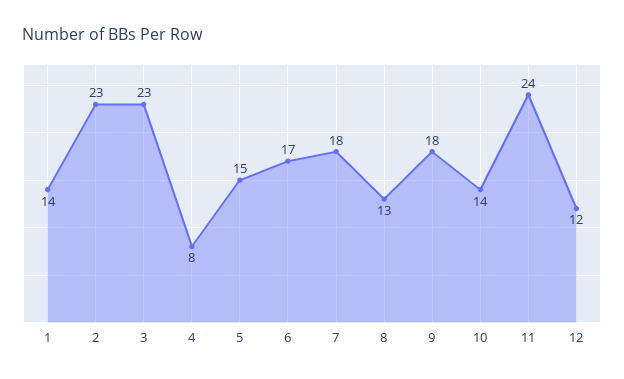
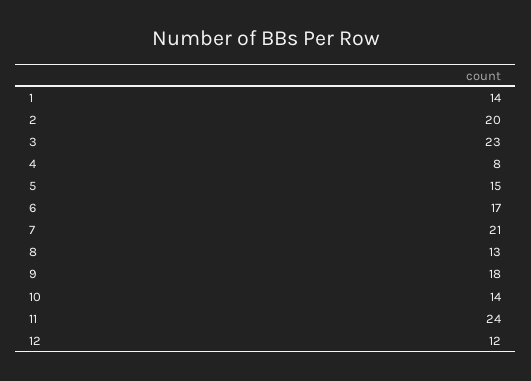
  {
    "1": 14,
-   "2": 23,
+   "2": 20,
    "3": 23,
    "4": 8,
    "5": 15,
    "6": 17,
-   "7": 18,
+   "7": 21,
    "8": 13,
    "9": 18,
    "10": 14,
    "11": 24,
    "12": 12
  }

